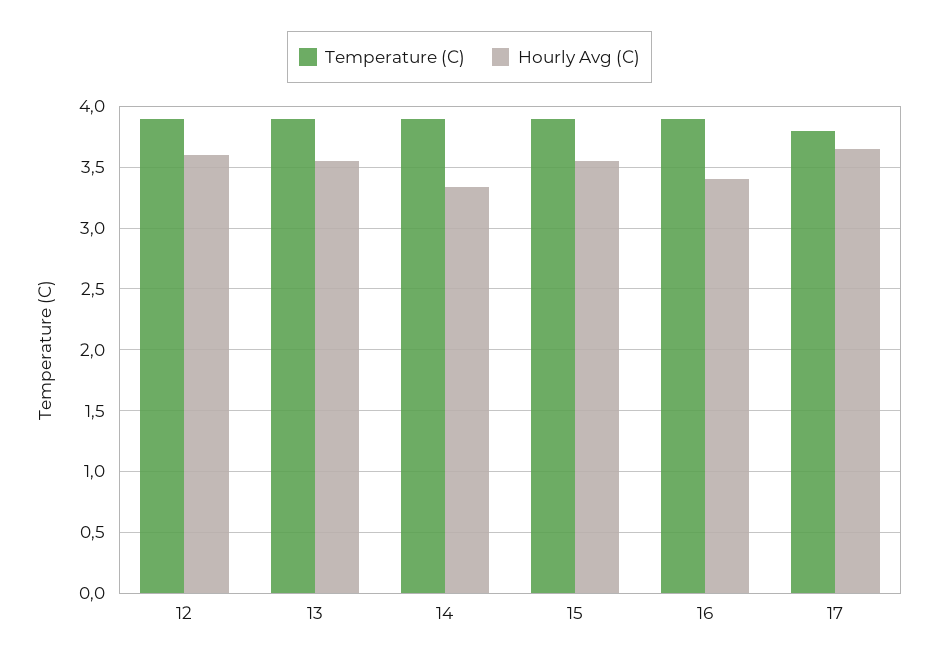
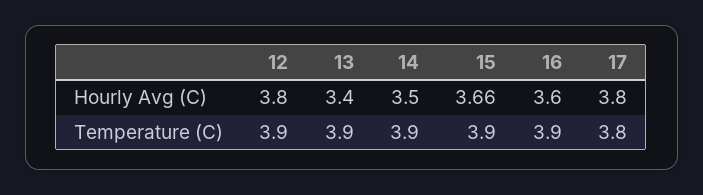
  {
    "Temperature (C)": {
      "12": 3.9,
      "13": 3.9,
      "14": 3.9,
      "15": 3.9,
      "16": 3.9,
      "17": 3.8
    },
    "Hourly Avg (C)": {
-     "12": 3.6,
+     "12": 3.8,
-     "13": 3.55,
+     "13": 3.4,
-     "14": 3.35,
+     "14": 3.5,
-     "15": 3.55,
+     "15": 3.66,
-     "16": 3.4,
+     "16": 3.6,
-     "17": 3.65
+     "17": 3.8
    }
  }

